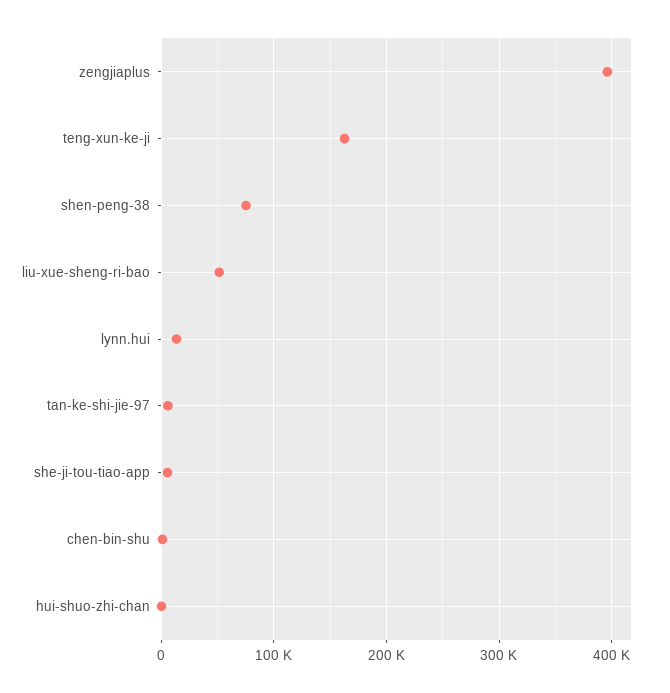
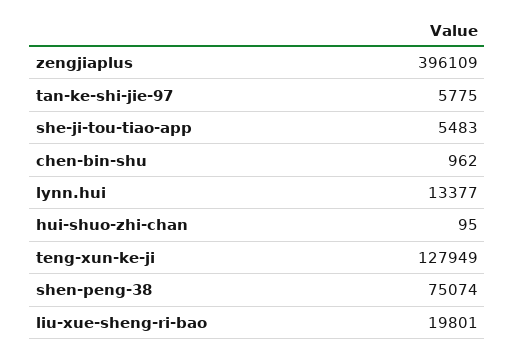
  {
    "zengjiaplus": 396109,
-   "teng-xun-ke-ji": 160000,
+   "teng-xun-ke-ji": 127949,
    "shen-peng-38": 75074,
-   "liu-xue-sheng-ri-bao": 50000,
+   "liu-xue-sheng-ri-bao": 19801,
    "lynn.hui": 13377,
    "tan-ke-shi-jie-97": 5775,
    "she-ji-tou-tiao-app": 5483,
    "chen-bin-shu": 962,
    "hui-shuo-zhi-chan": 95
  }

